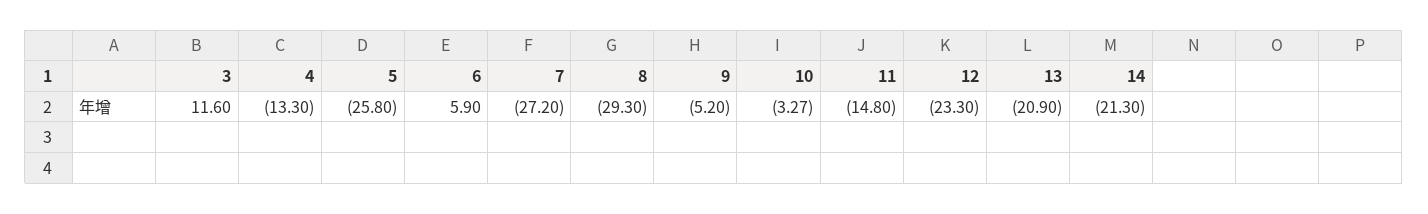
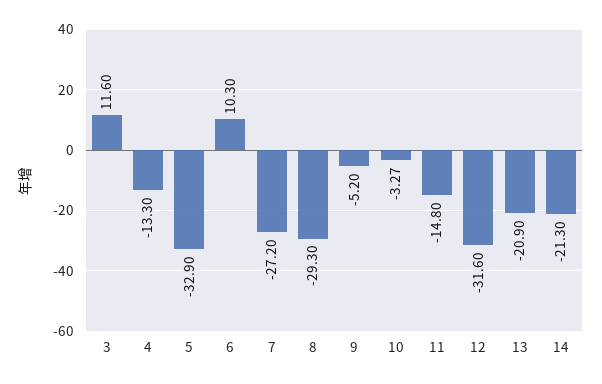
  {
    "3": 11.6,
    "4": -13.3,
-   "5": -25.8,
+   "5": -32.9,
-   "6": 5.9,
+   "6": 10.3,
    "7": -27.2,
    "8": -29.3,
    "9": -5.2,
    "10": -3.27,
    "11": -14.8,
-   "12": -23.3,
+   "12": -31.6,
    "13": -20.9,
    "14": -21.3
  }

